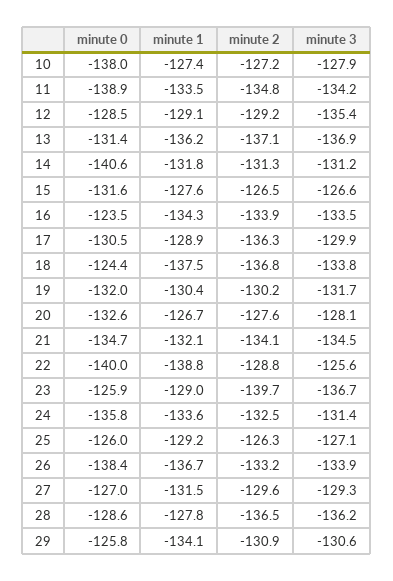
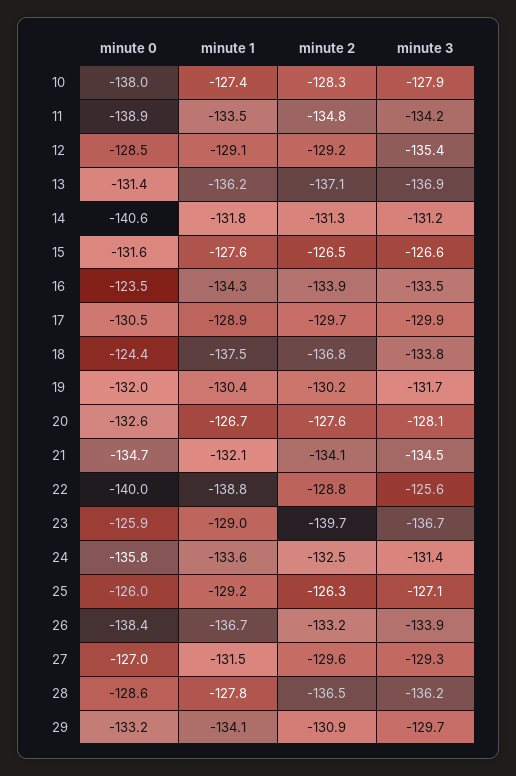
  {
    "minute 0": {
      "10": -138,
      "11": -138.9,
      "12": -128.5,
      "13": -131.4,
      "14": -140.6,
      "15": -131.6,
      "16": -123.5,
      "17": -130.5,
      "18": -124.4,
      "19": -132,
      "20": -132.6,
      "21": -134.7,
      "22": -140,
      "23": -125.9,
      "24": -135.8,
      "25": -126,
      "26": -138.4,
      "27": -127,
      "28": -128.6,
-     "29": -125.8
+     "29": -133.2
    },
    "minute 1": {
      "10": -127.4,
      "11": -133.5,
      "12": -129.1,
      "13": -136.2,
      "14": -131.8,
      "15": -127.6,
      "16": -134.3,
      "17": -128.9,
      "18": -137.5,
      "19": -130.4,
      "20": -126.7,
      "21": -132.1,
      "22": -138.8,
      "23": -129,
      "24": -133.6,
      "25": -129.2,
      "26": -136.7,
      "27": -131.5,
      "28": -127.8,
      "29": -134.1
    },
    "minute 2": {
-     "10": -127.2,
+     "10": -128.3,
      "11": -134.8,
      "12": -129.2,
      "13": -137.1,
      "14": -131.3,
      "15": -126.5,
      "16": -133.9,
-     "17": -136.3,
+     "17": -129.7,
      "18": -136.8,
      "19": -130.2,
      "20": -127.6,
      "21": -134.1,
      "22": -128.8,
      "23": -139.7,
      "24": -132.5,
      "25": -126.3,
      "26": -133.2,
      "27": -129.6,
      "28": -136.5,
      "29": -130.9
    },
    "minute 3": {
      "10": -127.9,
      "11": -134.2,
      "12": -135.4,
      "13": -136.9,
      "14": -131.2,
      "15": -126.6,
      "16": -133.5,
      "17": -129.9,
      "18": -133.8,
      "19": -131.7,
      "20": -128.1,
      "21": -134.5,
      "22": -125.6,
      "23": -136.7,
      "24": -131.4,
      "25": -127.1,
      "26": -133.9,
      "27": -129.3,
      "28": -136.2,
-     "29": -130.6
+     "29": -129.7
    }
  }

